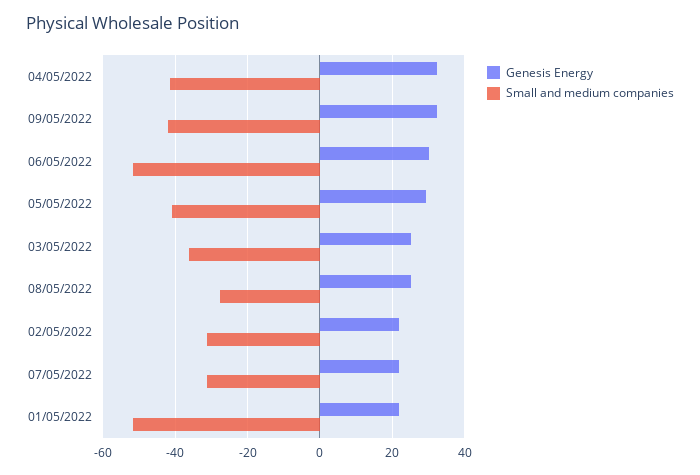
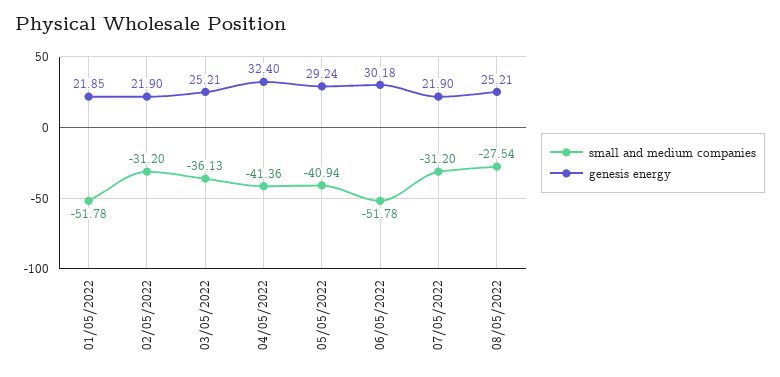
  {
    "Genesis Energy": {
      "04/05/2022": 32.4,
-     "09/05/2022": 32,
      "06/05/2022": 30.18,
      "05/05/2022": 29.24,
      "03/05/2022": 25.21,
      "08/05/2022": 25.21,
      "02/05/2022": 21.9,
      "07/05/2022": 21.9,
      "01/05/2022": 21.85
    },
    "Small and medium companies": {
      "04/05/2022": -41.36,
-     "09/05/2022": -42,
      "06/05/2022": -51.78,
      "05/05/2022": -40.94,
      "03/05/2022": -36.13,
      "08/05/2022": -27.54,
      "02/05/2022": -31.2,
      "07/05/2022": -31.2,
      "01/05/2022": -51.78
    }
  }

